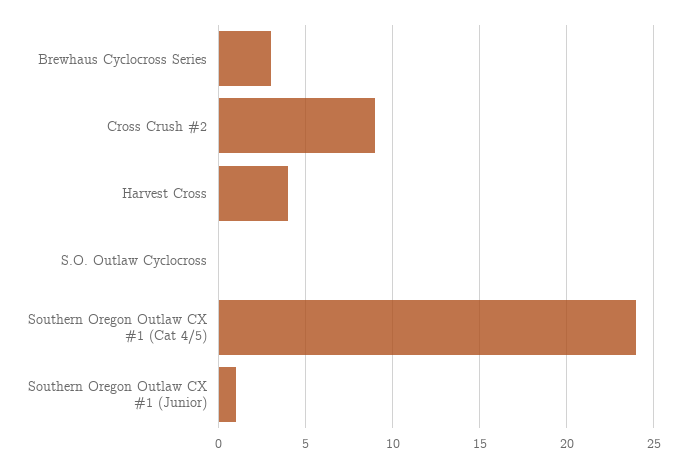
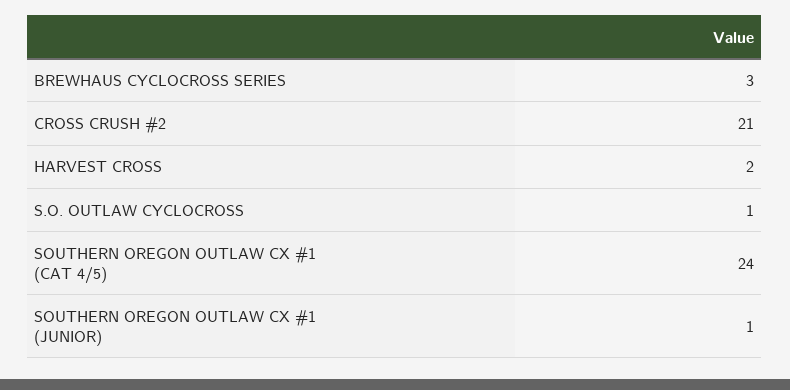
  {
    "Brewhaus Cyclocross Series": 3,
-   "Cross Crush #2": 9,
+   "Cross Crush #2": 21,
-   "Harvest Cross": 4,
+   "Harvest Cross": 2,
-   "S.O. Outlaw Cyclocross": 0,
+   "S.O. Outlaw Cyclocross": 1,
    "Southern Oregon Outlaw CX #1 (Cat 4/5)": 24,
    "Southern Oregon Outlaw CX #1 (Junior)": 1
  }

